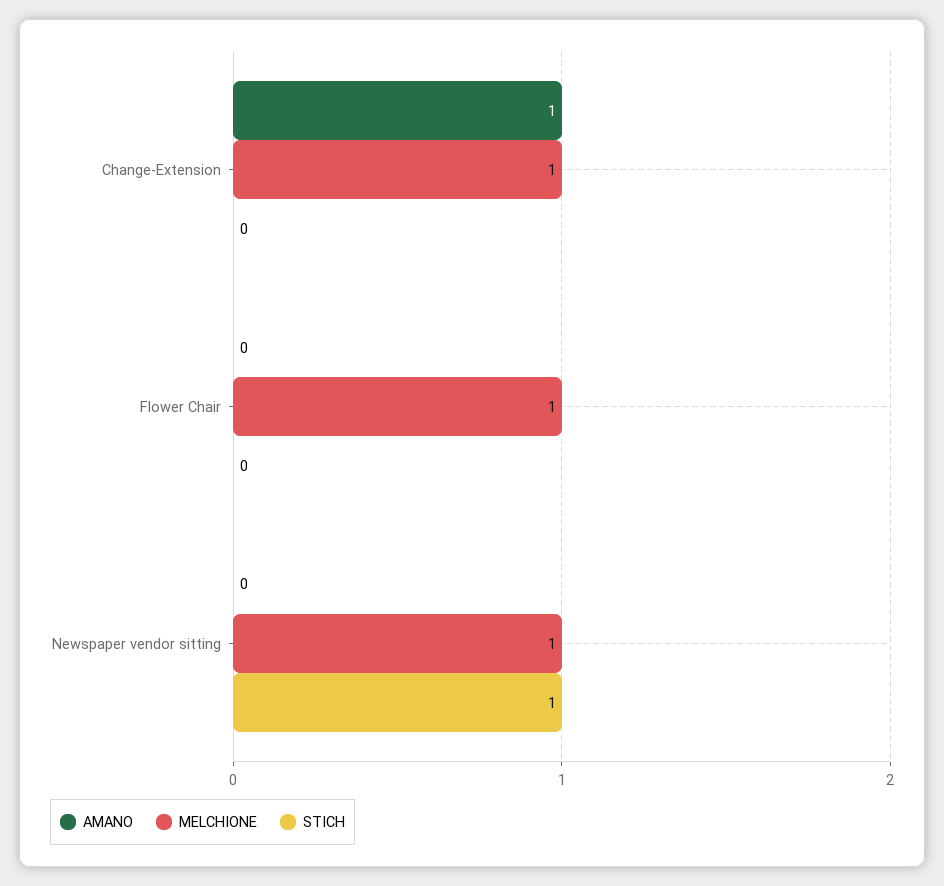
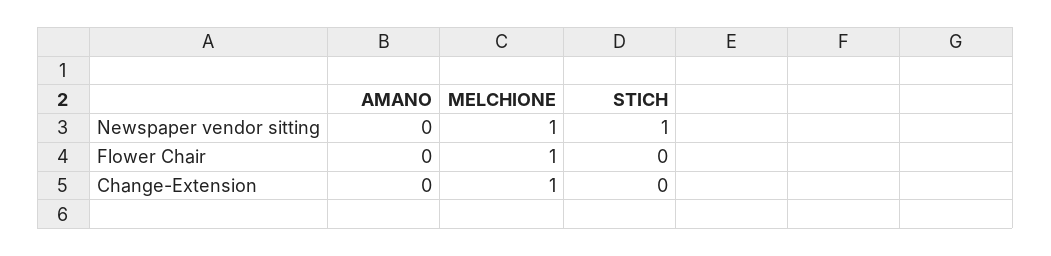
  {
    "AMANO": {
-     "Change-Extension": 1,
+     "Change-Extension": 0,
      "Flower Chair": 0,
      "Newspaper vendor sitting": 0
    },
    "MELCHIONE": {
      "Change-Extension": 1,
      "Flower Chair": 1,
      "Newspaper vendor sitting": 1
    },
    "STICH": {
      "Change-Extension": 0,
      "Flower Chair": 0,
      "Newspaper vendor sitting": 1
    }
  }

